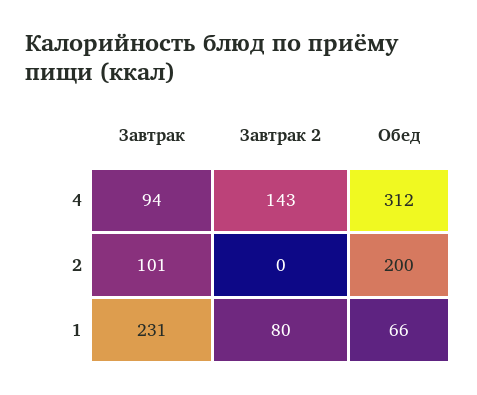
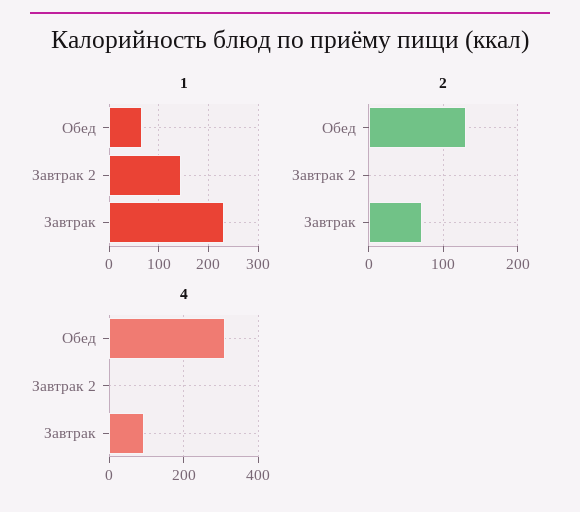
  {
    "4": {
      "Завтрак": 94,
-     "Завтрак 2": 143,
+     "Завтрак 2": 0,
      "Обед": 312
    },
    "2": {
-     "Завтрак": 101,
+     "Завтрак": 70,
      "Завтрак 2": 0,
-     "Обед": 200
+     "Обед": 130
    },
    "1": {
      "Завтрак": 231,
-     "Завтрак 2": 80,
+     "Завтрак 2": 140,
      "Обед": 66
    }
  }

